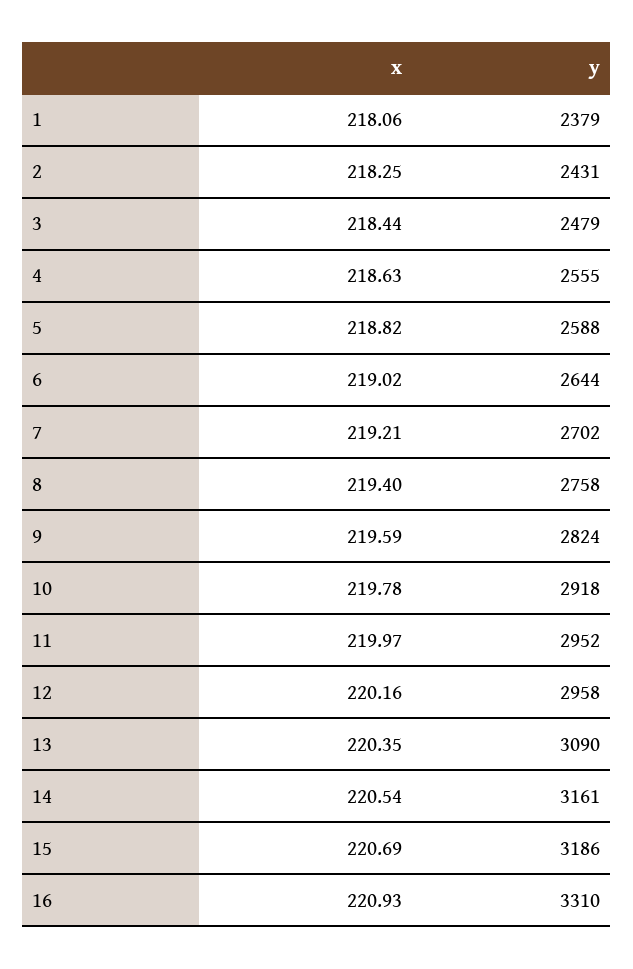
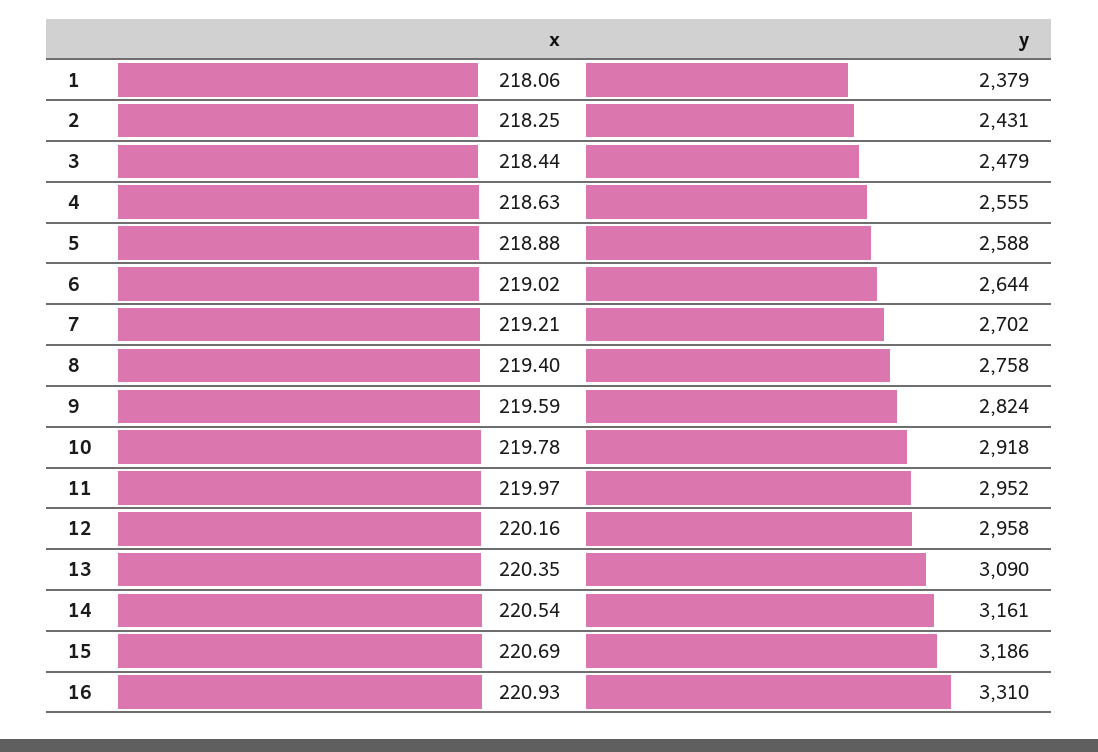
  {
    "x": {
      "1": 218.06,
      "2": 218.25,
      "3": 218.44,
      "4": 218.63,
-     "5": 218.82,
+     "5": 218.88,
      "6": 219.02,
      "7": 219.21,
      "8": 219.4,
      "9": 219.59,
      "10": 219.78,
      "11": 219.97,
      "12": 220.16,
      "13": 220.35,
      "14": 220.54,
      "15": 220.69,
      "16": 220.93
    },
    "y": {
      "1": 2379,
      "2": 2431,
      "3": 2479,
      "4": 2555,
      "5": 2588,
      "6": 2644,
      "7": 2702,
      "8": 2758,
      "9": 2824,
      "10": 2918,
      "11": 2952,
      "12": 2958,
      "13": 3090,
      "14": 3161,
      "15": 3186,
      "16": 3310
    }
  }

